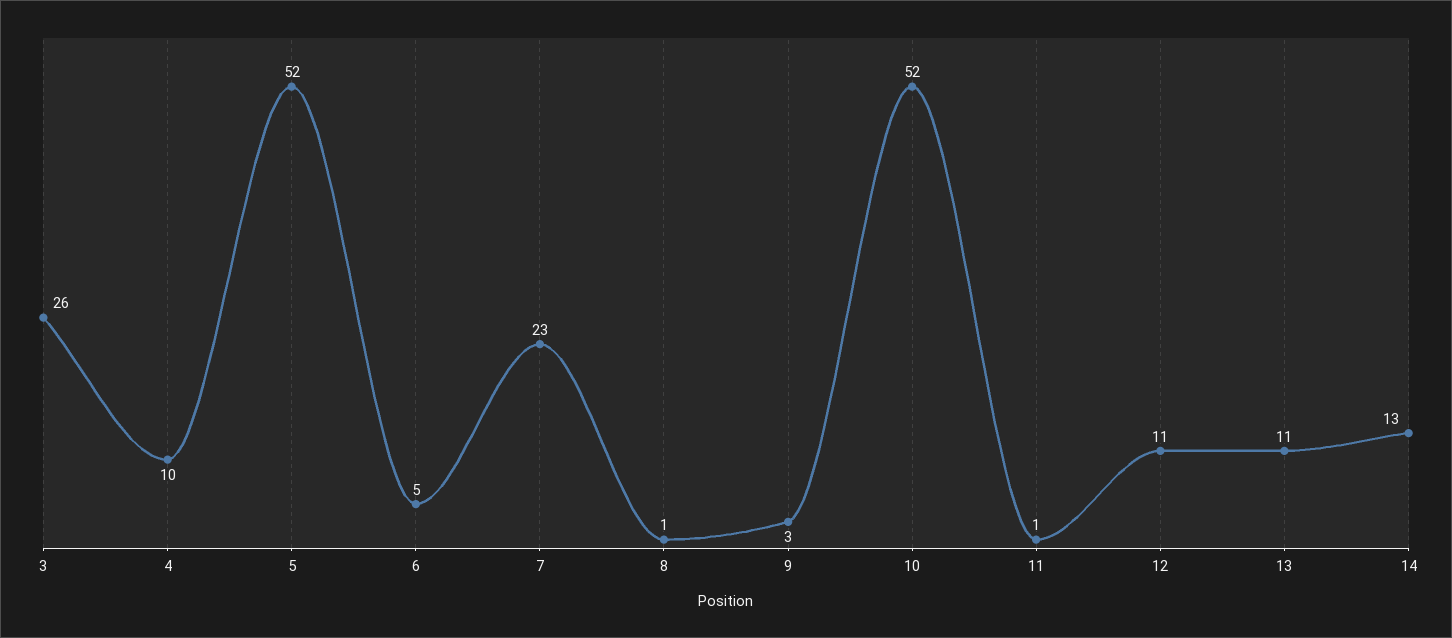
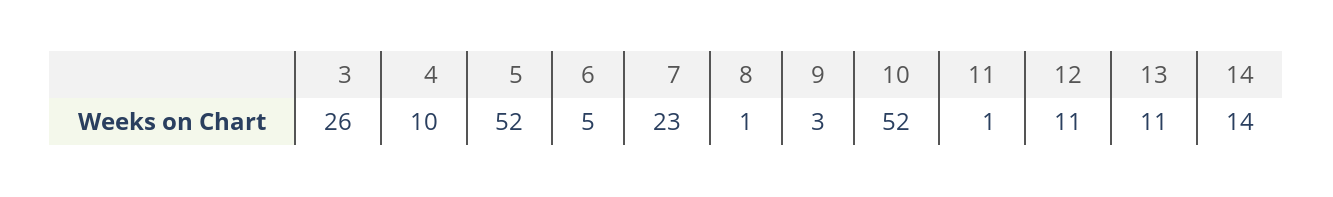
  {
    "3": 26,
    "4": 10,
    "5": 52,
    "6": 5,
    "7": 23,
    "8": 1,
    "9": 3,
    "10": 52,
    "11": 1,
    "12": 11,
    "13": 11,
-   "14": 13
+   "14": 14
  }

